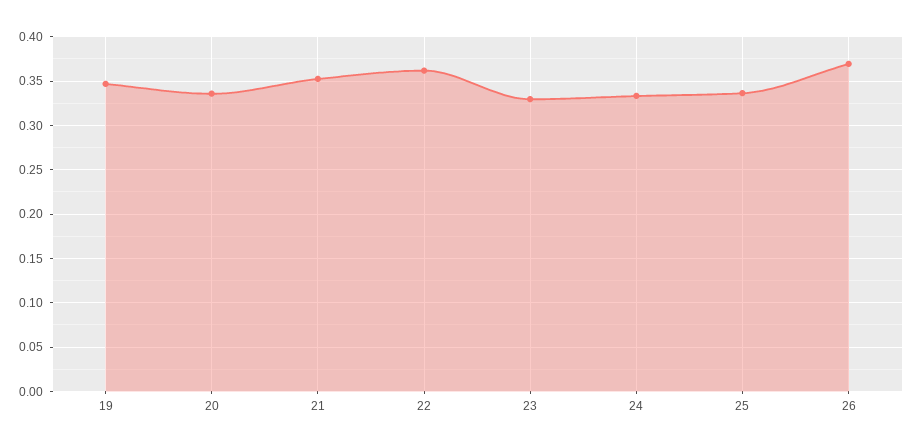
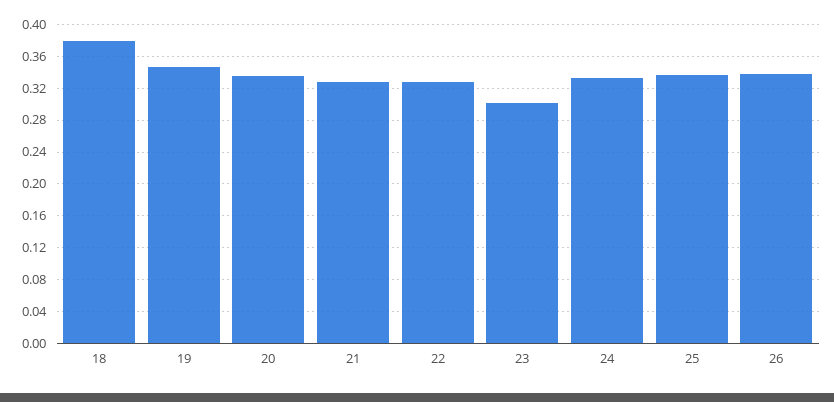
  {
    "19": 0.35,
    "20": 0.34,
-   "21": 0.35,
+   "21": 0.33,
-   "22": 0.36,
+   "22": 0.33,
-   "23": 0.33,
+   "23": 0.3,
    "24": 0.33,
    "25": 0.34,
-   "26": 0.37
+   "26": 0.34,
+   "18": 0.38
  }

